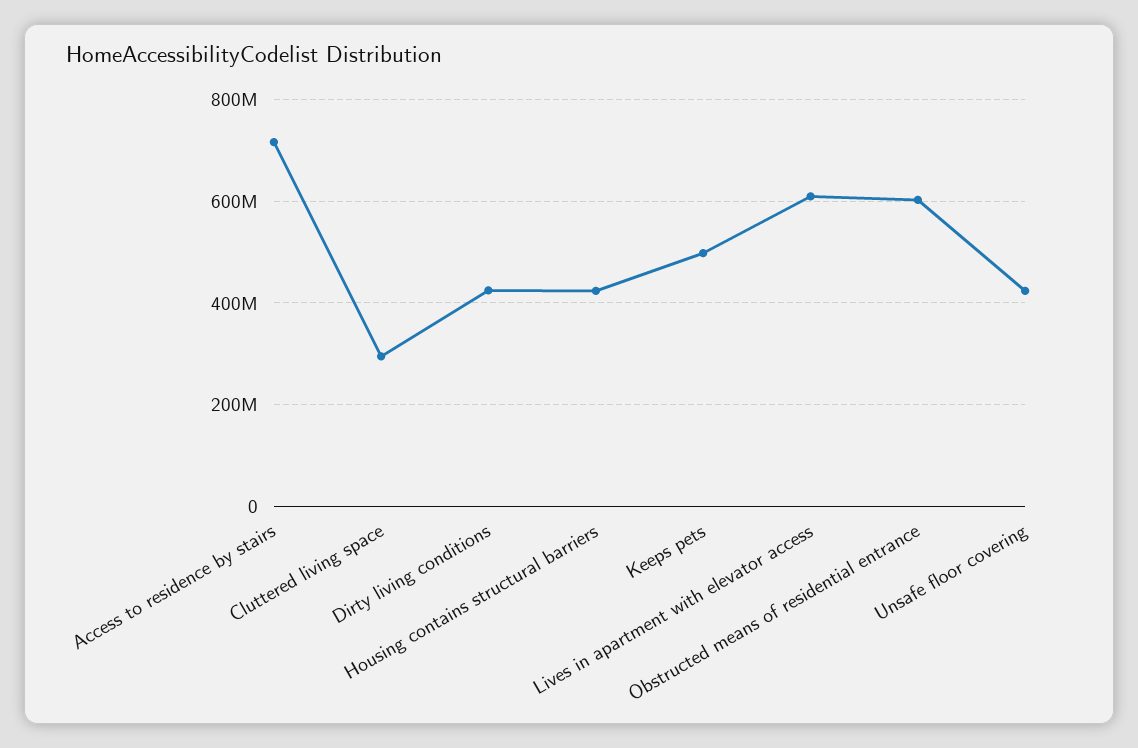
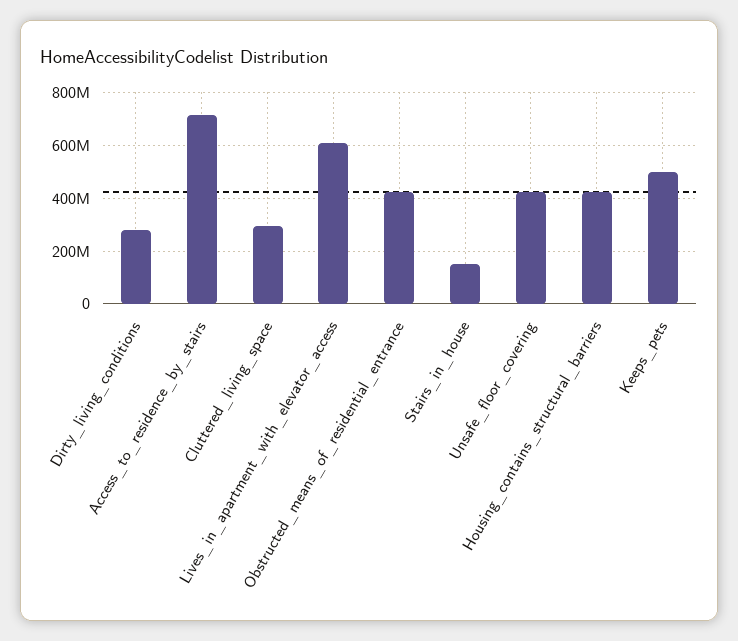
  {
    "Access to residence by stairs": 720000000,
    "Cluttered living space": 300000000,
-   "Dirty living conditions": 420000000,
+   "Dirty living conditions": 275000000,
    "Housing contains structural barriers": 420000000,
    "Keeps pets": 500000000,
    "Lives in apartment with elevator access": 600000000,
-   "Obstructed means of residential entrance": 600000000,
+   "Obstructed means of residential entrance": 425000000,
-   "Unsafe floor covering": 420000000
+   "Unsafe floor covering": 420000000,
+   "Stairs_in_house": 150000000
  }

